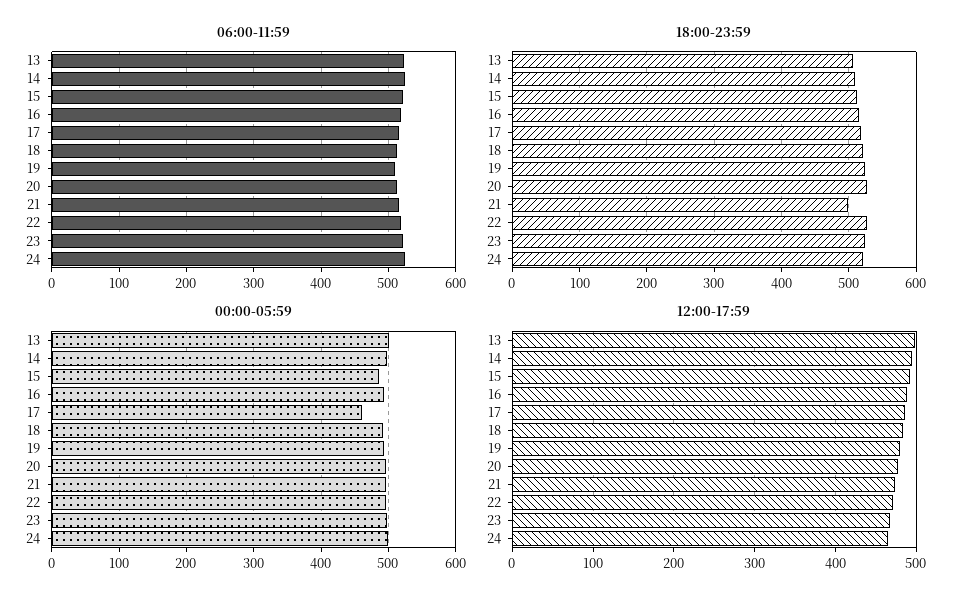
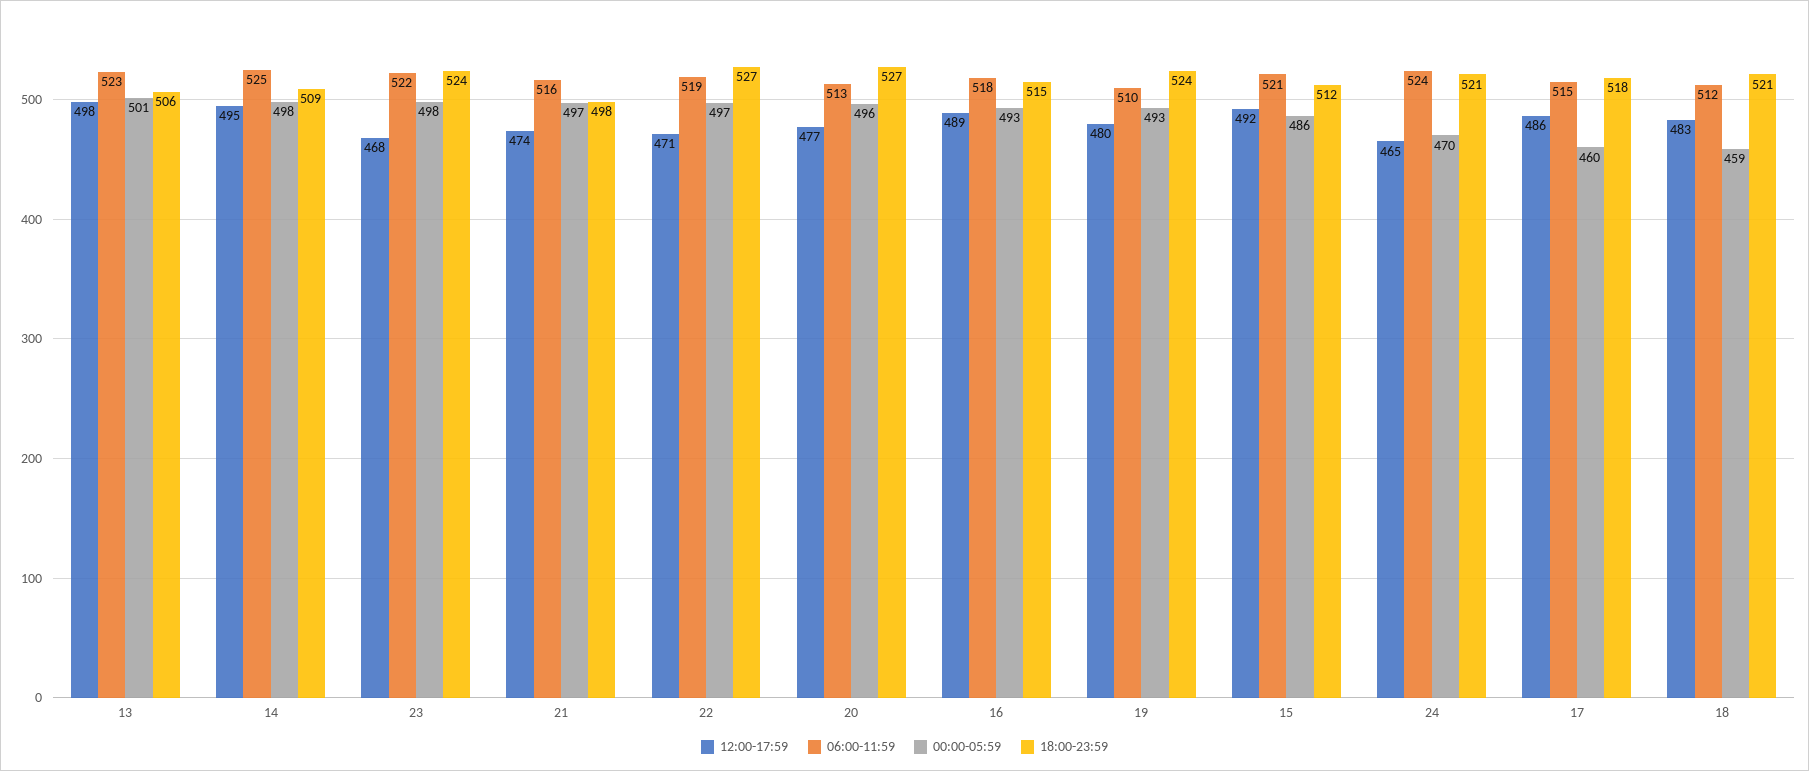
  {
    "06:00-11:59": {
      "13": 523,
      "14": 525,
      "15": 521,
      "16": 518,
      "17": 515,
      "18": 512,
      "19": 510,
      "20": 513,
      "21": 516,
      "22": 519,
      "23": 522,
      "24": 524
    },
    "18:00-23:59": {
      "13": 506,
      "14": 509,
      "15": 512,
      "16": 515,
      "17": 518,
      "18": 521,
      "19": 524,
      "20": 527,
      "21": 498,
      "22": 527,
      "23": 524,
      "24": 521
    },
    "00:00-05:59": {
      "13": 501,
      "14": 498,
      "15": 486,
      "16": 493,
      "17": 460,
-     "18": 490,
+     "18": 459,
      "19": 493,
      "20": 496,
      "21": 497,
      "22": 497,
      "23": 498,
-     "24": 500
+     "24": 470
    },
    "12:00-17:59": {
      "13": 498,
      "14": 495,
      "15": 492,
      "16": 489,
      "17": 486,
      "18": 483,
      "19": 480,
      "20": 477,
      "21": 474,
      "22": 471,
      "23": 468,
      "24": 465
    }
  }

